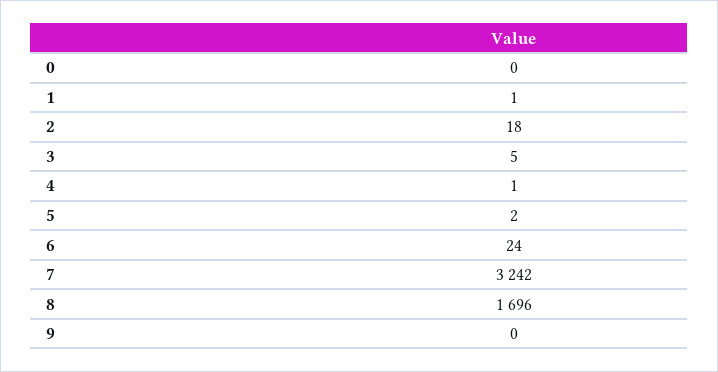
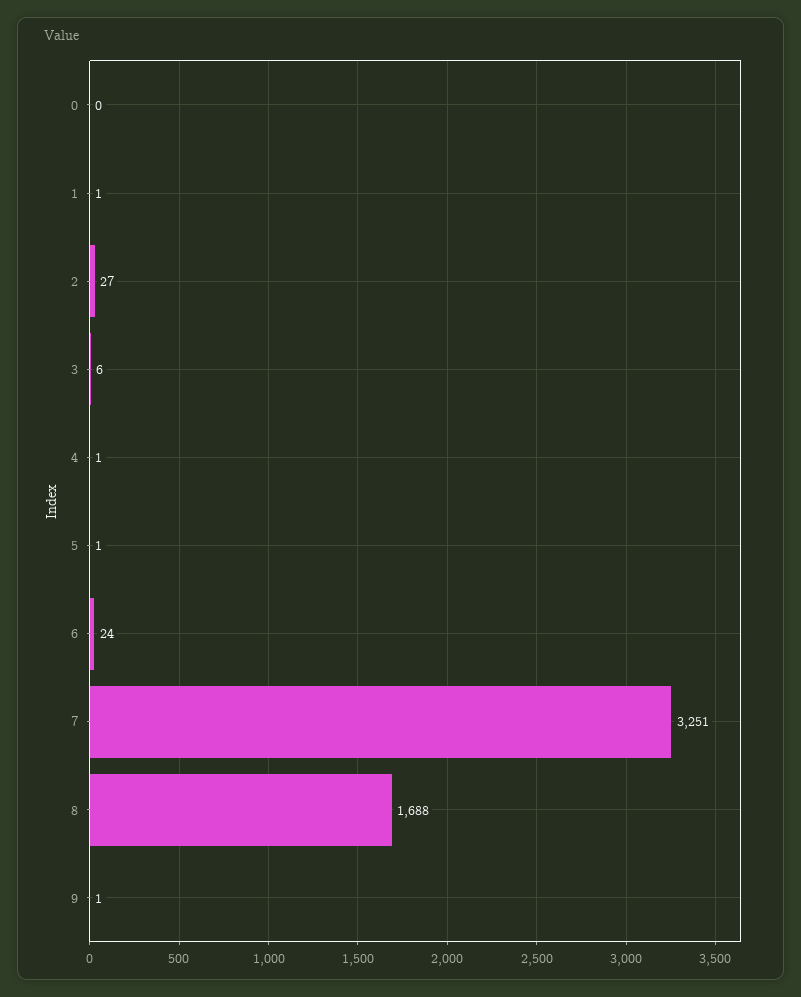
  {
    "0": 0,
    "1": 1,
-   "2": 18,
+   "2": 27,
-   "3": 5,
+   "3": 6,
    "4": 1,
-   "5": 2,
+   "5": 1,
    "6": 24,
-   "7": 3242,
+   "7": 3251,
-   "8": 1696,
+   "8": 1688,
-   "9": 0
+   "9": 1
  }

